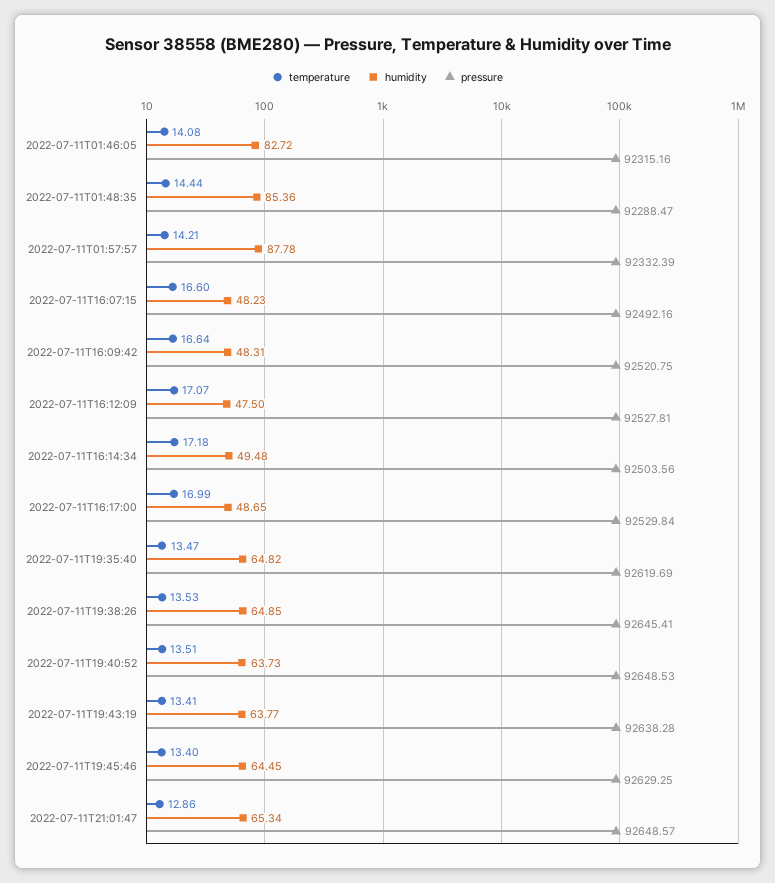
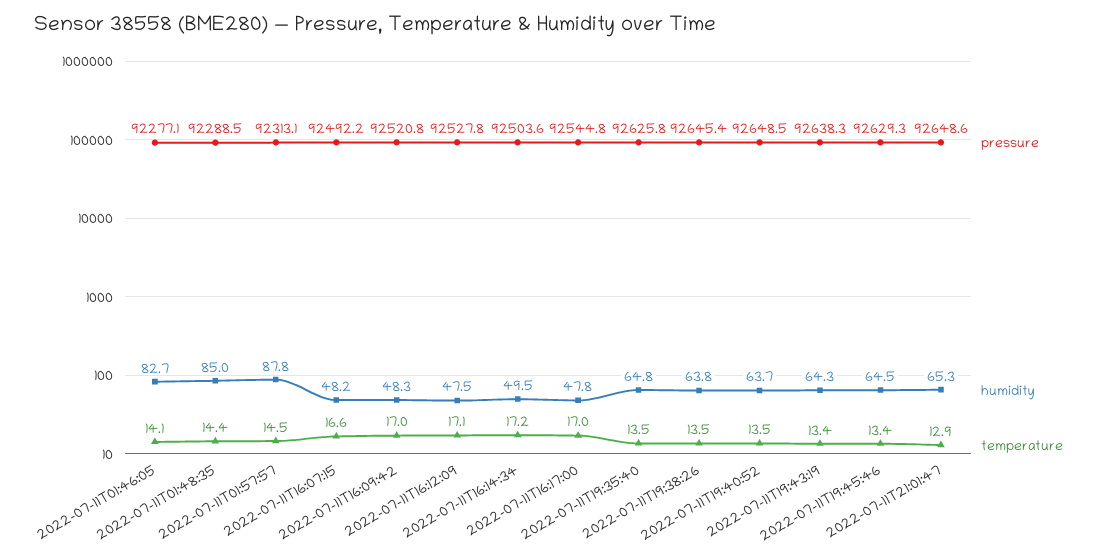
  {
    "temperature": {
      "2022-07-11T01:46:05": 14.08,
      "2022-07-11T01:48:35": 14.44,
-     "2022-07-11T01:57:57": 14.21,
+     "2022-07-11T01:57:57": 14.5,
      "2022-07-11T16:07:15": 16.6,
-     "2022-07-11T16:09:42": 16.64,
+     "2022-07-11T16:09:42": 17,
      "2022-07-11T16:12:09": 17.07,
      "2022-07-11T16:14:34": 17.18,
      "2022-07-11T16:17:00": 16.99,
      "2022-07-11T19:35:40": 13.47,
      "2022-07-11T19:38:26": 13.53,
      "2022-07-11T19:40:52": 13.51,
      "2022-07-11T19:43:19": 13.41,
      "2022-07-11T19:45:46": 13.4,
      "2022-07-11T21:01:47": 12.86
    },
    "humidity": {
      "2022-07-11T01:46:05": 82.72,
-     "2022-07-11T01:48:35": 85.36,
+     "2022-07-11T01:48:35": 85,
      "2022-07-11T01:57:57": 87.78,
      "2022-07-11T16:07:15": 48.23,
      "2022-07-11T16:09:42": 48.31,
      "2022-07-11T16:12:09": 47.5,
      "2022-07-11T16:14:34": 49.48,
-     "2022-07-11T16:17:00": 48.65,
+     "2022-07-11T16:17:00": 47.8,
      "2022-07-11T19:35:40": 64.82,
-     "2022-07-11T19:38:26": 64.85,
+     "2022-07-11T19:38:26": 63.8,
      "2022-07-11T19:40:52": 63.73,
-     "2022-07-11T19:43:19": 63.77,
+     "2022-07-11T19:43:19": 64.3,
      "2022-07-11T19:45:46": 64.45,
      "2022-07-11T21:01:47": 65.34
    },
    "pressure": {
-     "2022-07-11T01:46:05": 92315.16,
+     "2022-07-11T01:46:05": 92277.1,
      "2022-07-11T01:48:35": 92288.47,
-     "2022-07-11T01:57:57": 92332.39,
+     "2022-07-11T01:57:57": 92313.1,
      "2022-07-11T16:07:15": 92492.16,
      "2022-07-11T16:09:42": 92520.75,
      "2022-07-11T16:12:09": 92527.81,
      "2022-07-11T16:14:34": 92503.56,
-     "2022-07-11T16:17:00": 92529.84,
+     "2022-07-11T16:17:00": 92544.8,
-     "2022-07-11T19:35:40": 92619.69,
+     "2022-07-11T19:35:40": 92625.8,
      "2022-07-11T19:38:26": 92645.41,
      "2022-07-11T19:40:52": 92648.53,
      "2022-07-11T19:43:19": 92638.28,
      "2022-07-11T19:45:46": 92629.25,
      "2022-07-11T21:01:47": 92648.57
    }
  }

